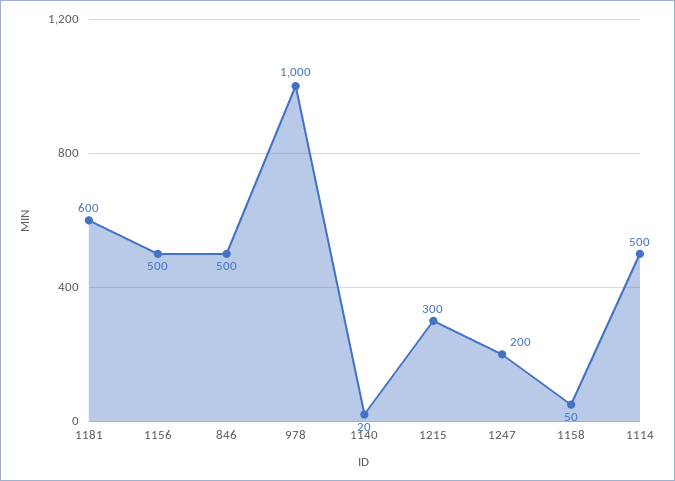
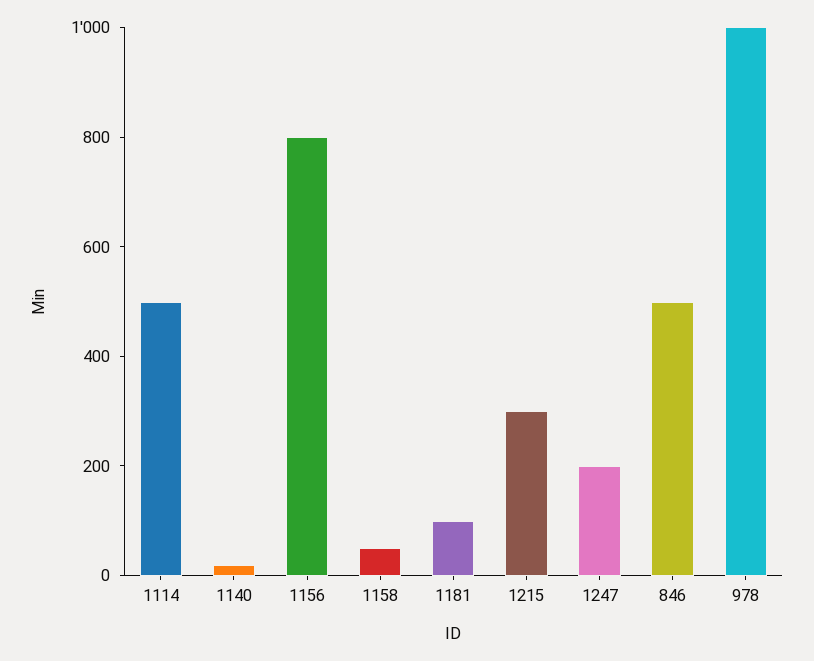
  {
-   "1181": 600,
+   "1181": 100,
-   "1156": 500,
+   "1156": 800,
    "846": 500,
    "978": 1000,
    "1140": 20,
    "1215": 300,
    "1247": 200,
    "1158": 50,
    "1114": 500
  }

